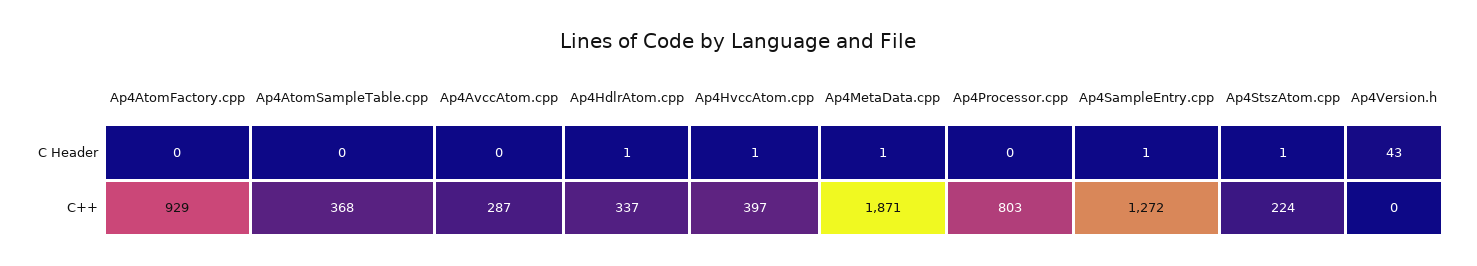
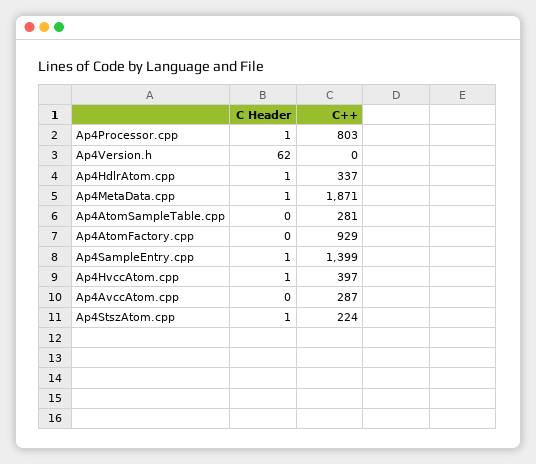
  {
    "Ap4AtomFactory.cpp": {
      "C Header": 0,
      "C++": 929
    },
    "Ap4AtomSampleTable.cpp": {
      "C Header": 0,
-     "C++": 368
+     "C++": 281
    },
    "Ap4AvccAtom.cpp": {
      "C Header": 0,
      "C++": 287
    },
    "Ap4HdlrAtom.cpp": {
      "C Header": 1,
      "C++": 337
    },
    "Ap4HvccAtom.cpp": {
      "C Header": 1,
      "C++": 397
    },
    "Ap4MetaData.cpp": {
      "C Header": 1,
      "C++": 1871
    },
    "Ap4Processor.cpp": {
-     "C Header": 0,
+     "C Header": 1,
      "C++": 803
    },
    "Ap4SampleEntry.cpp": {
      "C Header": 1,
-     "C++": 1272
+     "C++": 1399
    },
    "Ap4StszAtom.cpp": {
      "C Header": 1,
      "C++": 224
    },
    "Ap4Version.h": {
-     "C Header": 43,
+     "C Header": 62,
      "C++": 0
    }
  }

